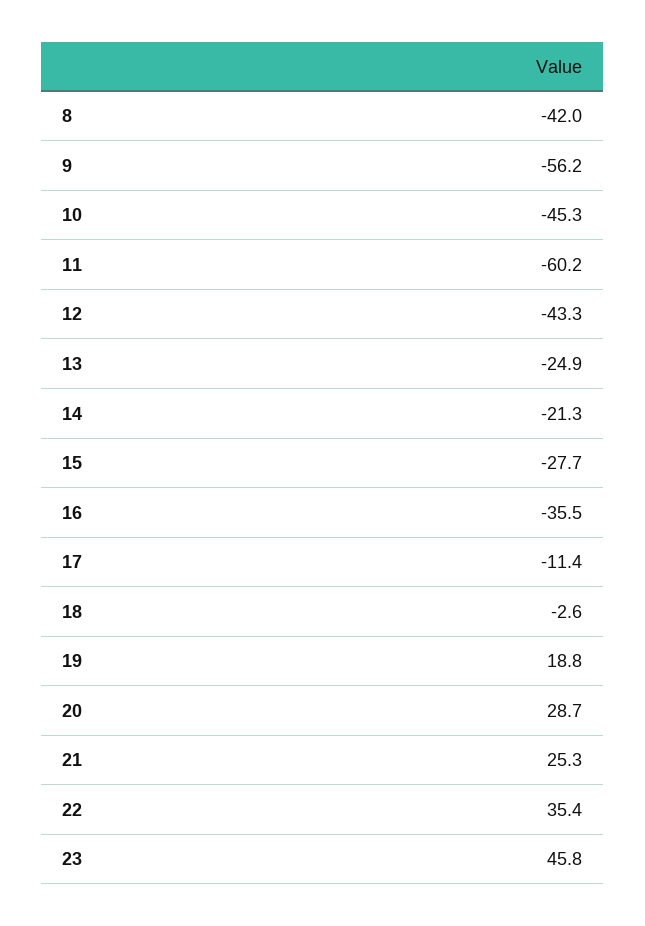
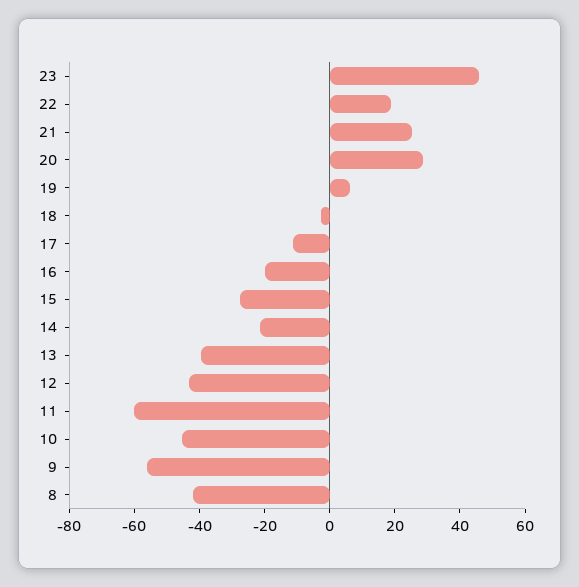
  {
    "8": -42,
    "9": -56.2,
    "10": -45.3,
    "11": -60.2,
    "12": -43.3,
-   "13": -24.9,
+   "13": -40,
    "14": -21.3,
    "15": -27.7,
-   "16": -35.5,
+   "16": -20,
    "17": -11.4,
    "18": -2.6,
-   "19": 18.8,
+   "19": 5,
    "20": 28.7,
    "21": 25.3,
-   "22": 35.4,
+   "22": 20,
    "23": 45.8
  }

